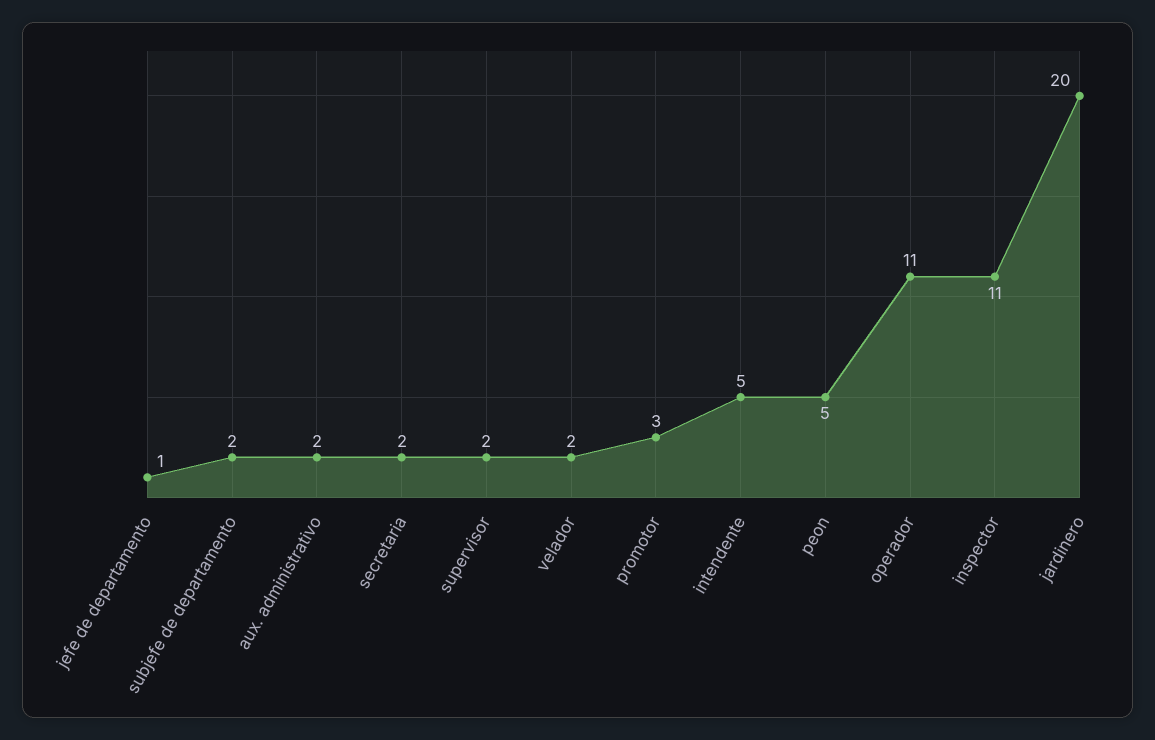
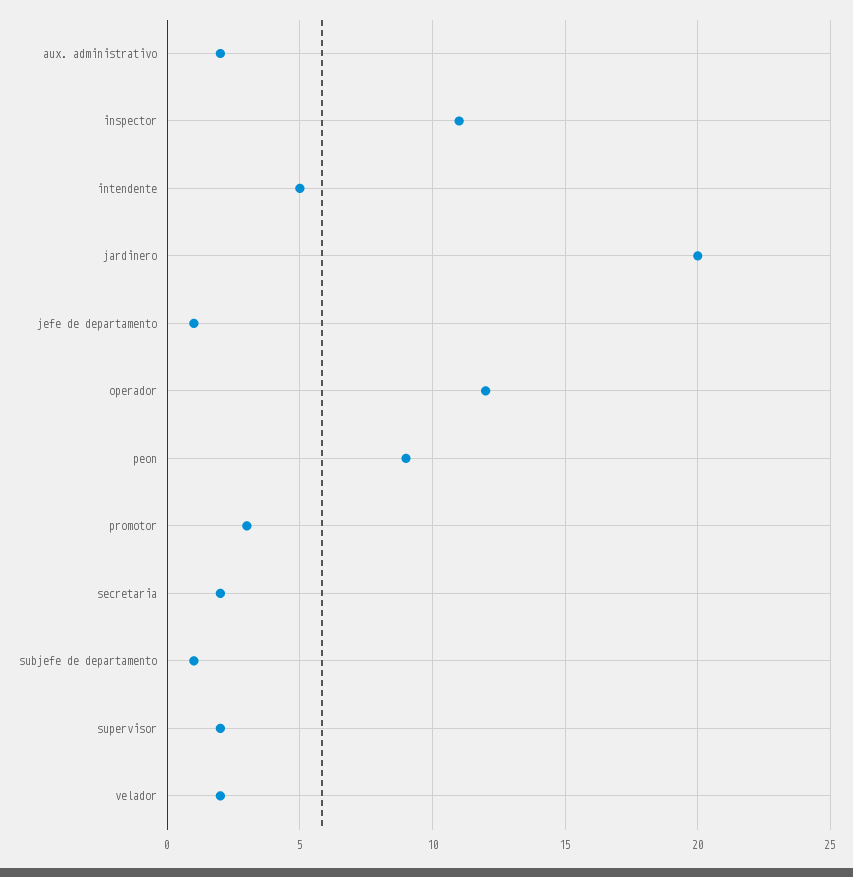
  {
    "jefe de departamento": 1,
-   "subjefe de departamento": 2,
+   "subjefe de departamento": 1,
    "aux. administrativo": 2,
    "secretaria": 2,
    "supervisor": 2,
    "velador": 2,
    "promotor": 3,
    "intendente": 5,
-   "peon": 5,
+   "peon": 9,
-   "operador": 11,
+   "operador": 12,
    "inspector": 11,
    "jardinero": 20
  }

